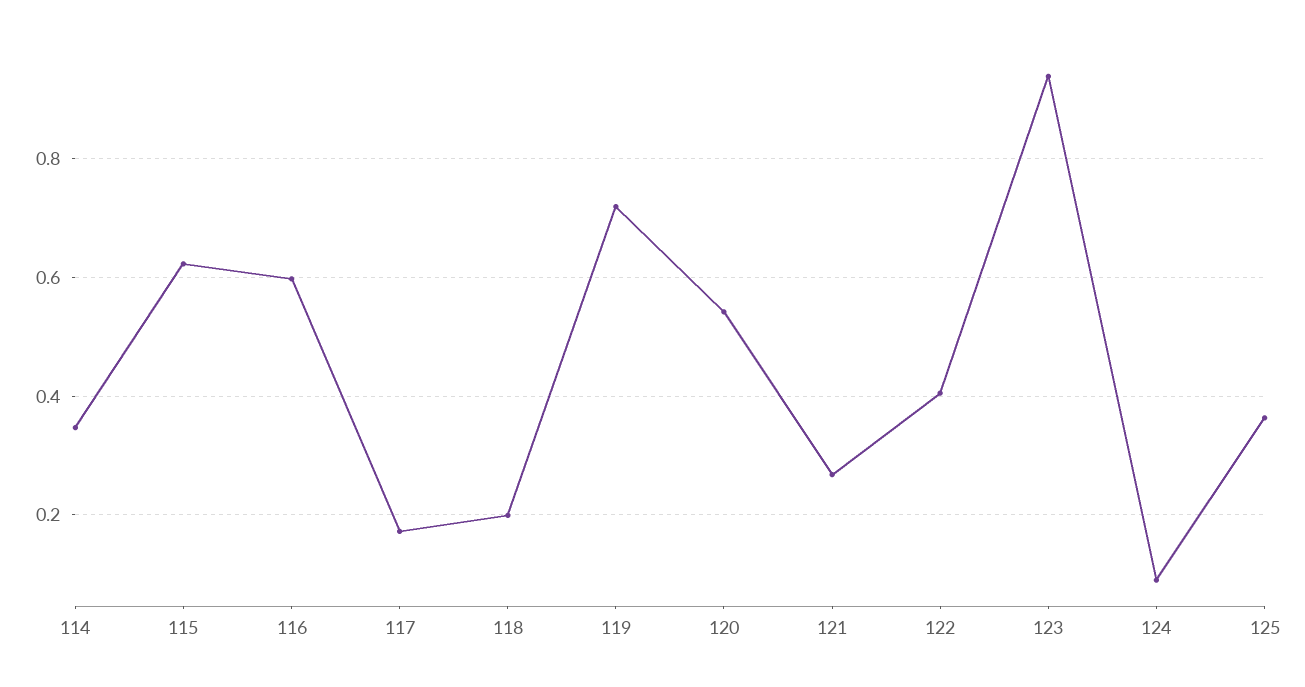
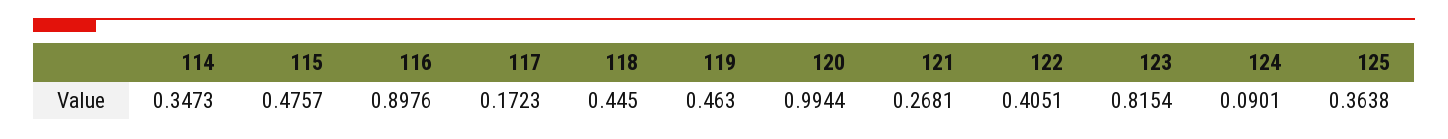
  {
    "114": 0.3473,
-   "115": 0.62,
+   "115": 0.4757,
-   "116": 0.6,
+   "116": 0.8976,
    "117": 0.1723,
-   "118": 0.2,
+   "118": 0.445,
-   "119": 0.72,
+   "119": 0.463,
-   "120": 0.54,
+   "120": 0.9944,
    "121": 0.2681,
    "122": 0.4051,
-   "123": 0.94,
+   "123": 0.8154,
    "124": 0.0901,
    "125": 0.3638
  }

